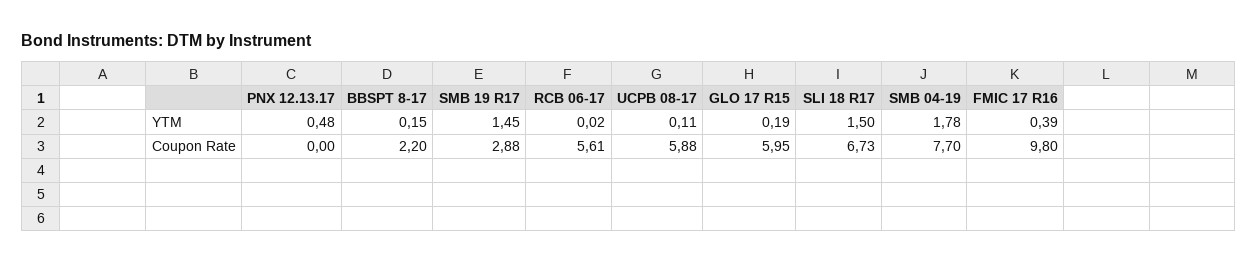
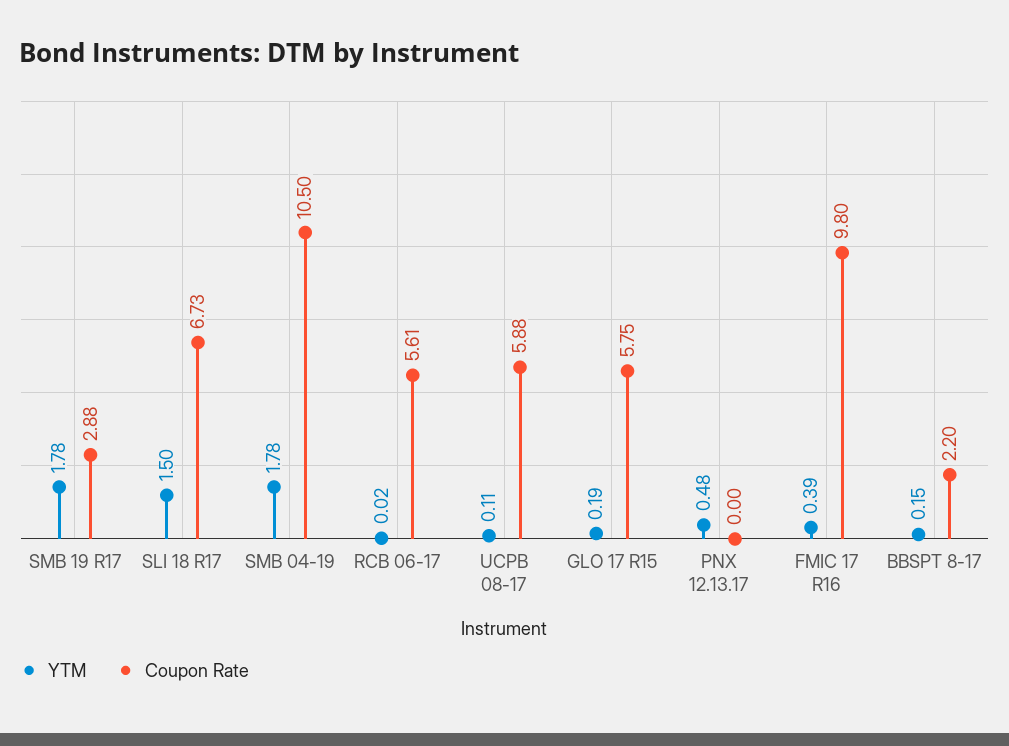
  {
    "YTM": {
      "PNX 12.13.17": 0.48,
      "BBSPT 8-17": 0.15,
-     "SMB 19 R17": 1.45,
+     "SMB 19 R17": 1.78,
      "RCB 06-17": 0.02,
      "UCPB 08-17": 0.11,
      "GLO 17 R15": 0.19,
      "SLI 18 R17": 1.5,
      "SMB 04-19": 1.78,
      "FMIC 17 R16": 0.39
    },
    "Coupon Rate": {
      "PNX 12.13.17": 0,
      "BBSPT 8-17": 2.2,
      "SMB 19 R17": 2.88,
      "RCB 06-17": 5.61,
      "UCPB 08-17": 5.88,
-     "GLO 17 R15": 5.95,
+     "GLO 17 R15": 5.75,
      "SLI 18 R17": 6.73,
-     "SMB 04-19": 7.7,
+     "SMB 04-19": 10.5,
      "FMIC 17 R16": 9.8
    }
  }

